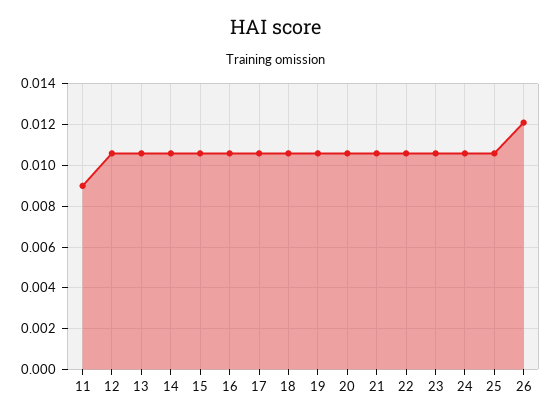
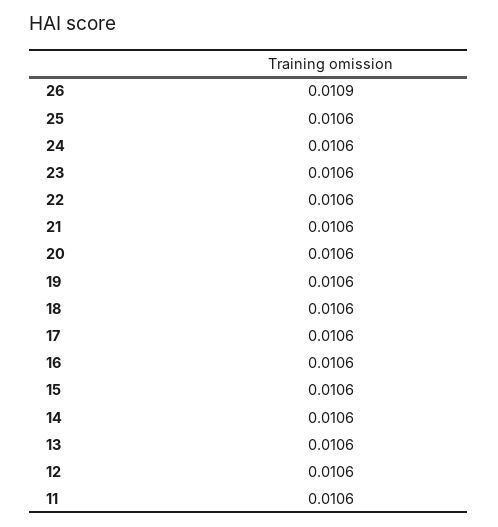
  {
-   "11": 0.009,
+   "11": 0.0106,
    "12": 0.0106,
    "13": 0.0106,
    "14": 0.0106,
    "15": 0.0106,
    "16": 0.0106,
    "17": 0.0106,
    "18": 0.0106,
    "19": 0.0106,
    "20": 0.0106,
    "21": 0.0106,
    "22": 0.0106,
    "23": 0.0106,
    "24": 0.0106,
    "25": 0.0106,
-   "26": 0.012
+   "26": 0.0109
  }

